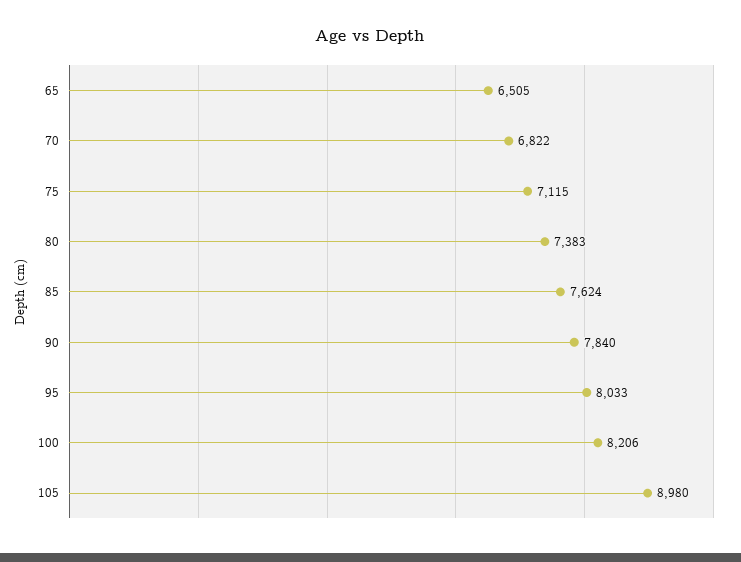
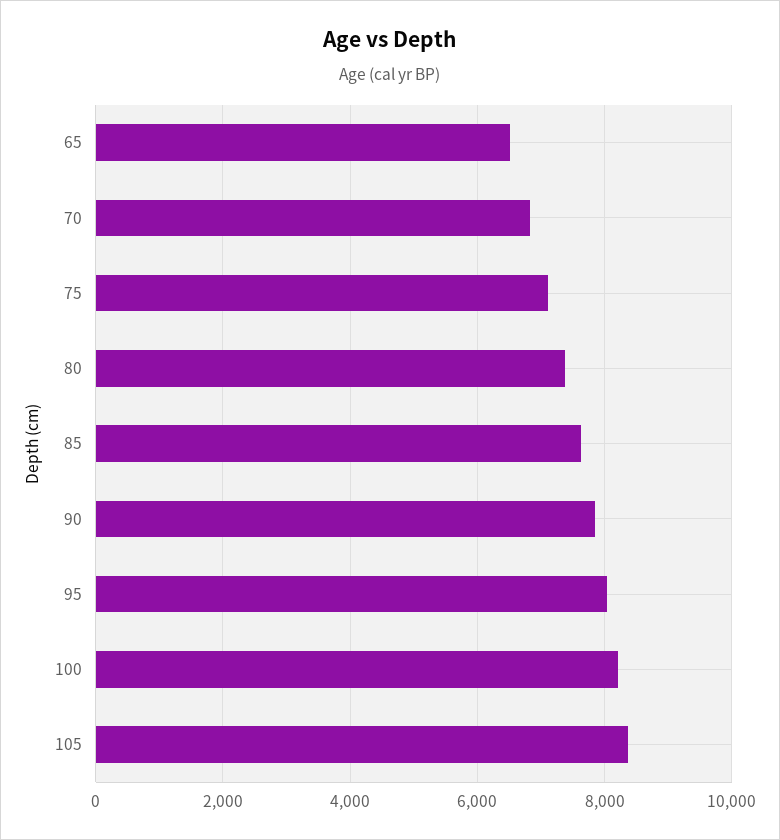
  {
    "65": 6505,
    "70": 6822,
    "75": 7115,
    "80": 7383,
    "85": 7624,
    "90": 7840,
    "95": 8033,
    "100": 8206,
-   "105": 8980
+   "105": 8400
  }

